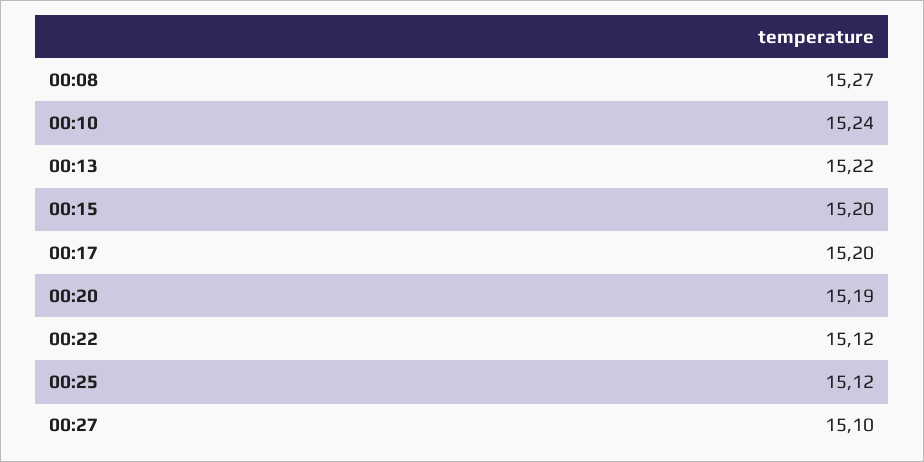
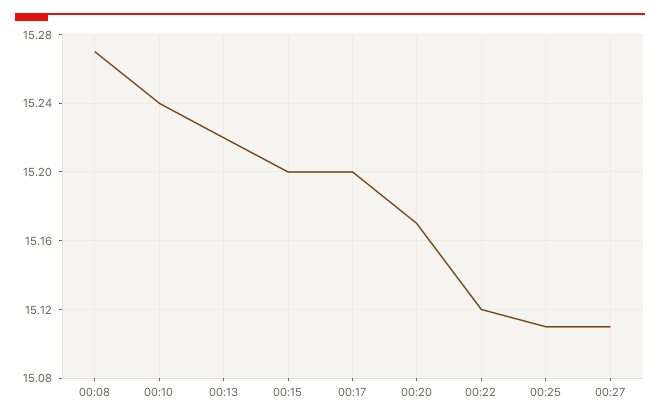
  {
    "00:08": 15.27,
    "00:10": 15.24,
    "00:13": 15.22,
    "00:15": 15.2,
    "00:17": 15.2,
-   "00:20": 15.19,
+   "00:20": 15.17,
    "00:22": 15.12,
-   "00:25": 15.12,
+   "00:25": 15.11,
-   "00:27": 15.1
+   "00:27": 15.11
  }

